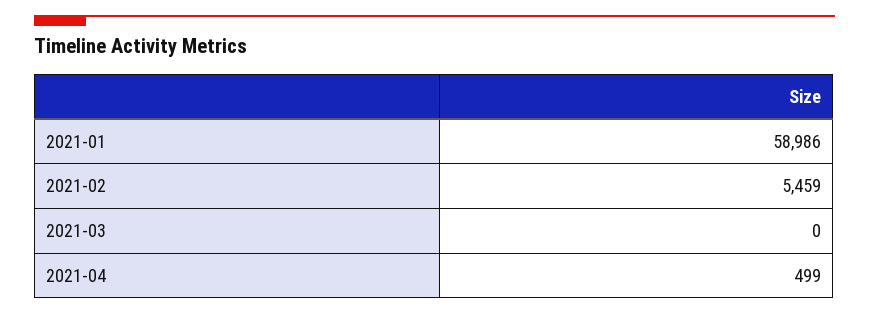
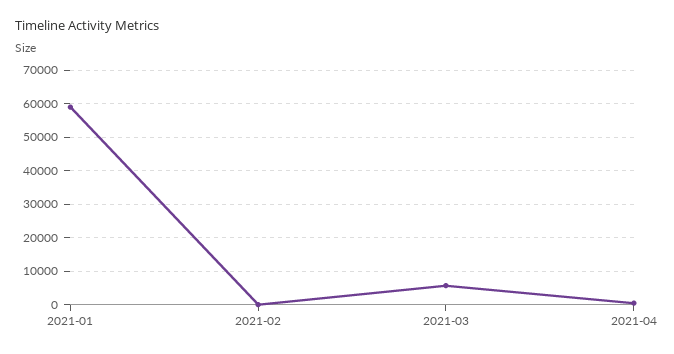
  {
    "2021-01": 58986,
-   "2021-02": 5459,
+   "2021-02": 0,
-   "2021-03": 0,
+   "2021-03": 6000,
    "2021-04": 499
  }

